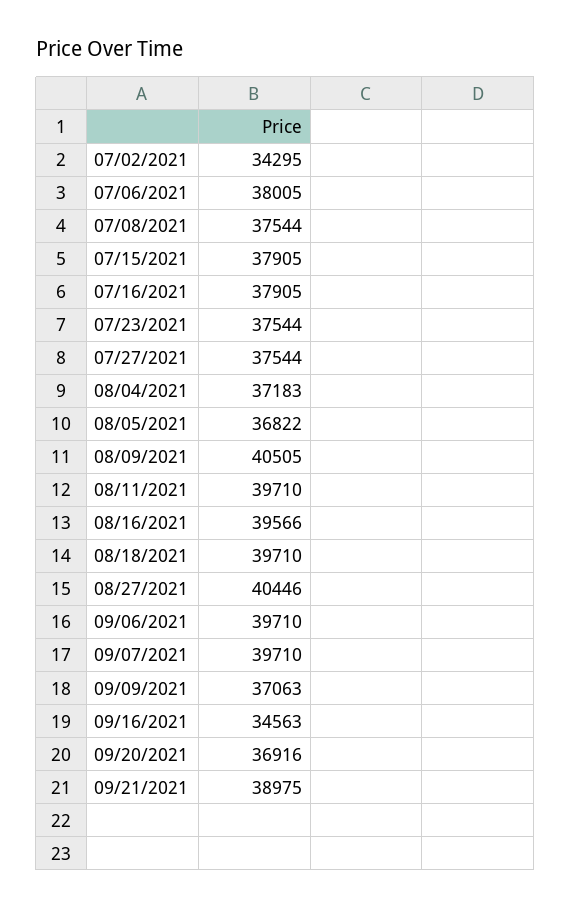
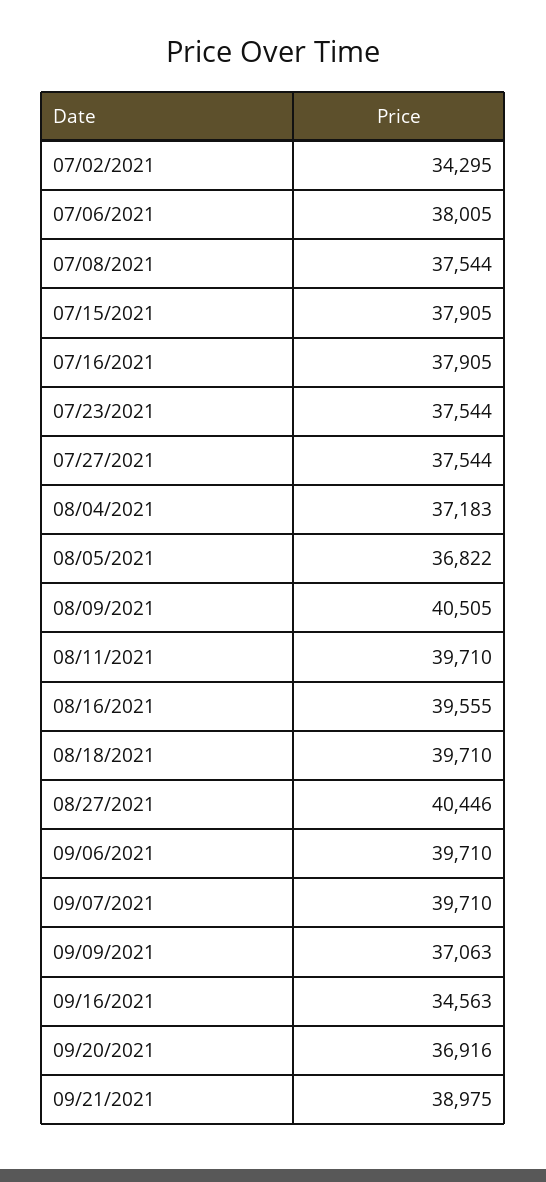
  {
    "07/02/2021": 34295,
    "07/06/2021": 38005,
    "07/08/2021": 37544,
    "07/15/2021": 37905,
    "07/16/2021": 37905,
    "07/23/2021": 37544,
    "07/27/2021": 37544,
    "08/04/2021": 37183,
    "08/05/2021": 36822,
    "08/09/2021": 40505,
    "08/11/2021": 39710,
-   "08/16/2021": 39566,
+   "08/16/2021": 39555,
    "08/18/2021": 39710,
    "08/27/2021": 40446,
    "09/06/2021": 39710,
    "09/07/2021": 39710,
    "09/09/2021": 37063,
    "09/16/2021": 34563,
    "09/20/2021": 36916,
    "09/21/2021": 38975
  }

